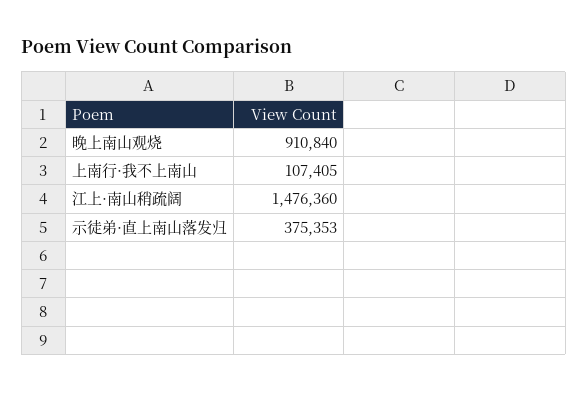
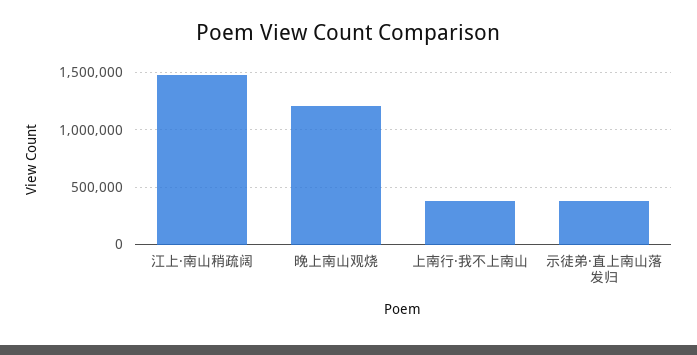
  {
-   "晚上南山观烧": 910840,
+   "晚上南山观烧": 1200000,
-   "上南行·我不上南山": 107405,
+   "上南行·我不上南山": 400000,
    "江上·南山稍疏阔": 1476360,
    "示徒弟·直上南山落发归": 375353
  }

